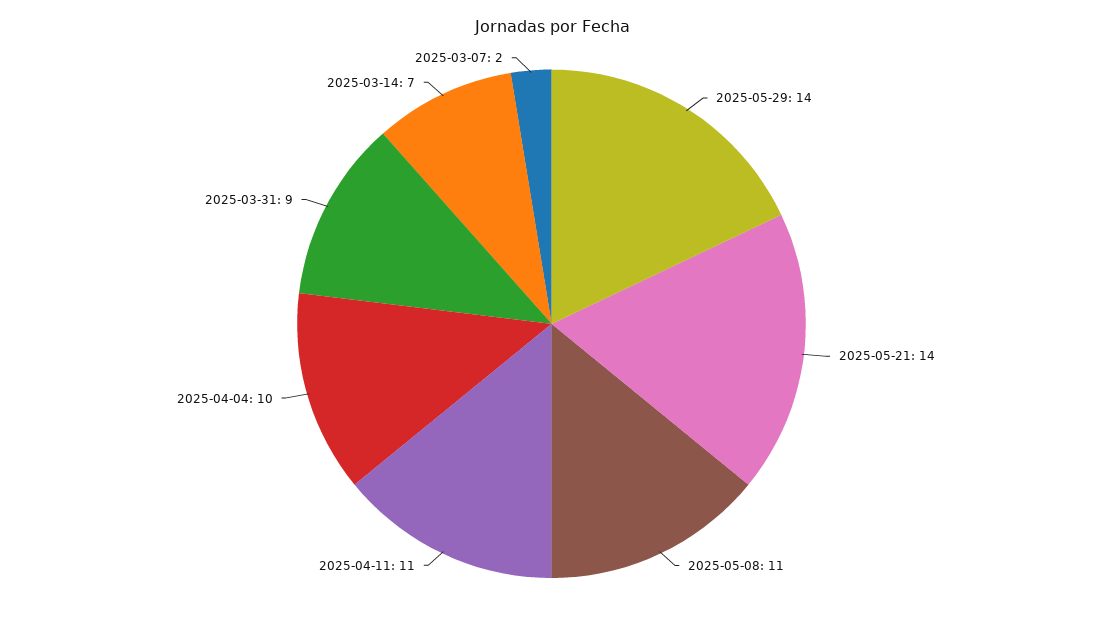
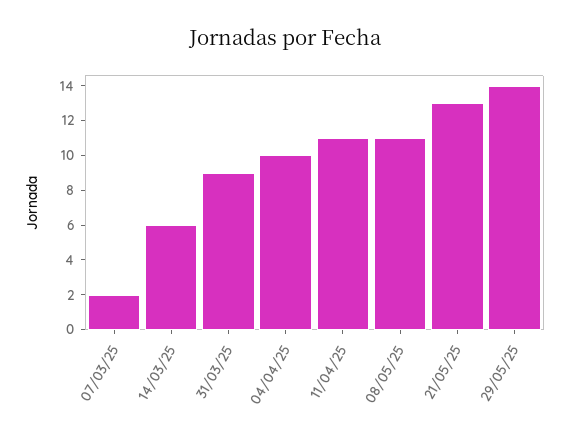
  {
    "2025-05-29": 14,
-   "2025-05-21": 14,
+   "2025-05-21": 13,
    "2025-05-08": 11,
    "2025-04-11": 11,
    "2025-04-04": 10,
    "2025-03-31": 9,
-   "2025-03-14": 7,
+   "2025-03-14": 6,
    "2025-03-07": 2
  }

